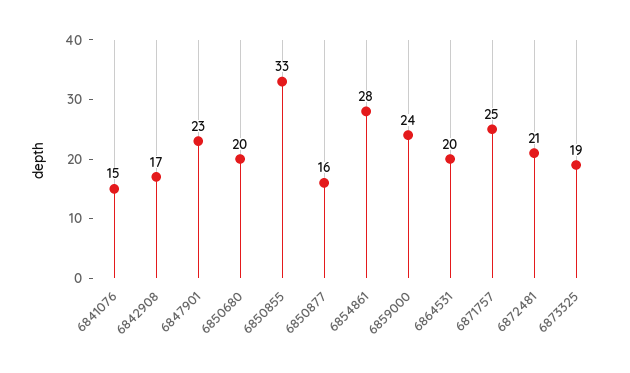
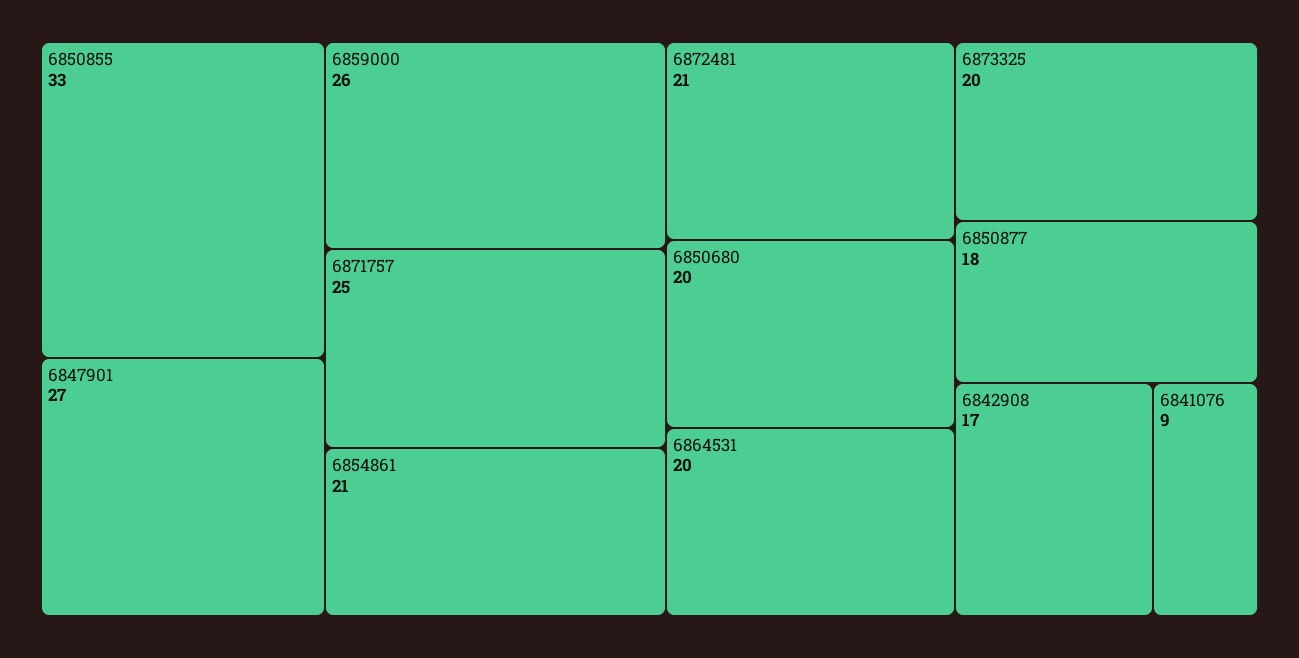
  {
-   "6841076": 15,
+   "6841076": 9,
    "6842908": 17,
-   "6847901": 23,
+   "6847901": 27,
    "6850680": 20,
    "6850855": 33,
-   "6850877": 16,
+   "6850877": 18,
-   "6854861": 28,
+   "6854861": 21,
-   "6859000": 24,
+   "6859000": 26,
    "6864531": 20,
    "6871757": 25,
    "6872481": 21,
-   "6873325": 19
+   "6873325": 20
  }

